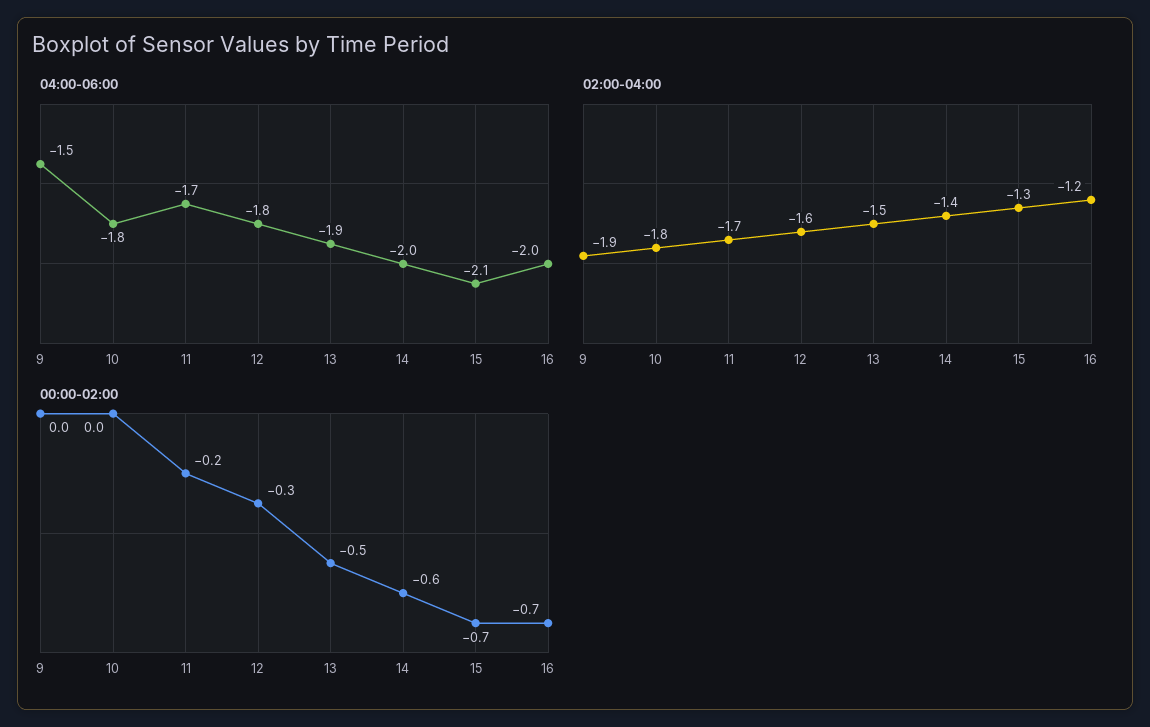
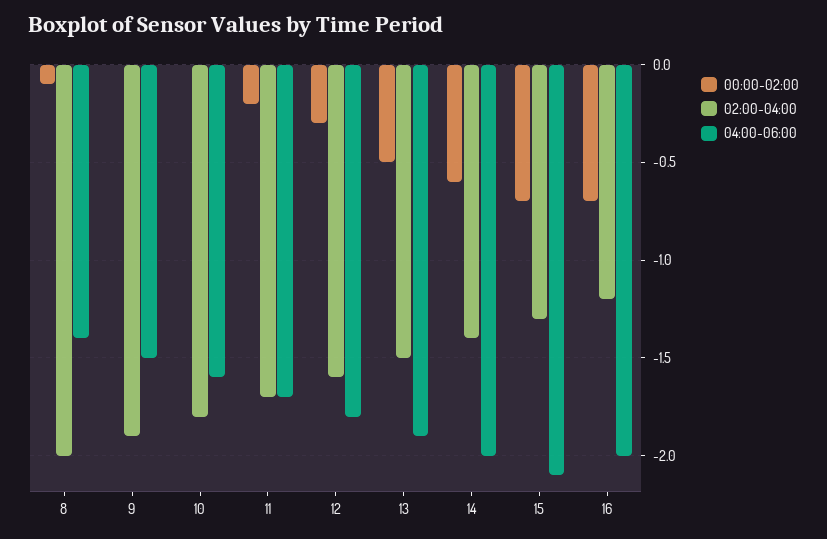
  {
    "04:00-06:00": {
      "9": -1.5,
-     "10": -1.8,
+     "10": -1.6,
      "11": -1.7,
      "12": -1.8,
      "13": -1.9,
      "14": -2,
      "15": -2.1,
-     "16": -2
+     "16": -2,
+     "8": -1.4
    },
    "02:00-04:00": {
      "9": -1.9,
      "10": -1.8,
      "11": -1.7,
      "12": -1.6,
      "13": -1.5,
      "14": -1.4,
      "15": -1.3,
-     "16": -1.2
+     "16": -1.2,
+     "8": -2
    },
    "00:00-02:00": {
      "9": 0,
      "10": 0,
      "11": -0.2,
      "12": -0.3,
      "13": -0.5,
      "14": -0.6,
      "15": -0.7,
-     "16": -0.7
+     "16": -0.7,
+     "8": -0.1
    }
  }

